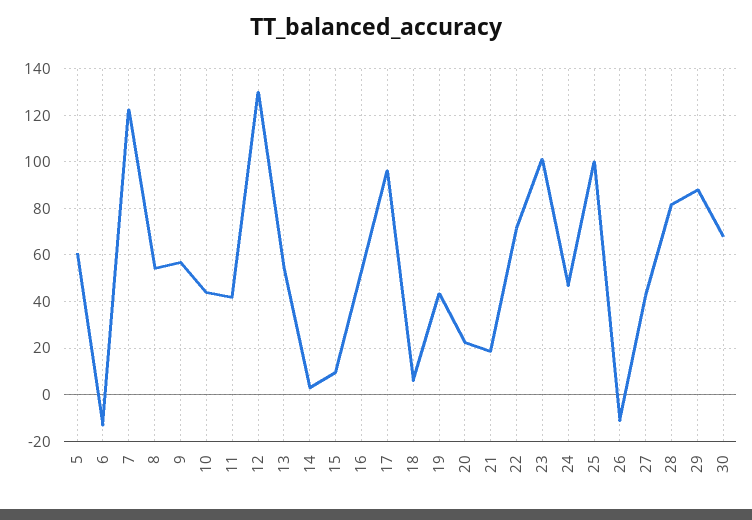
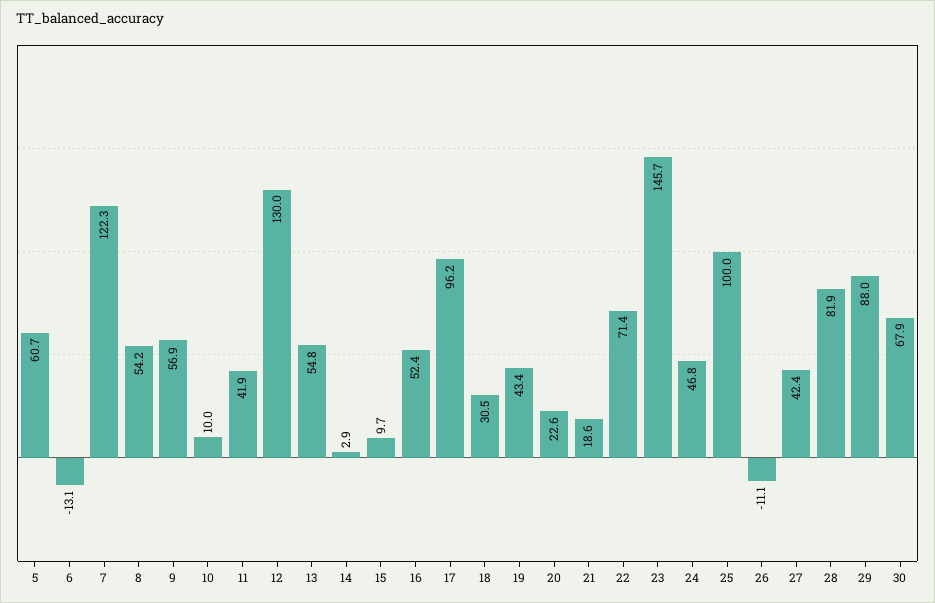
  {
    "5": 60.7,
    "6": -13.1,
    "7": 122.3,
    "8": 54.2,
    "9": 56.9,
-   "10": 45,
+   "10": 10,
    "11": 41.9,
    "12": 130,
    "13": 54.8,
    "14": 2.9,
    "15": 9.7,
    "16": 52.4,
    "17": 96.2,
-   "18": 5,
+   "18": 30.5,
    "19": 43.4,
    "20": 22.6,
    "21": 18.6,
    "22": 71.4,
-   "23": 100,
+   "23": 145.7,
    "24": 46.8,
    "25": 100,
    "26": -11.1,
    "27": 42.4,
    "28": 81.9,
    "29": 88,
    "30": 67.9
  }

